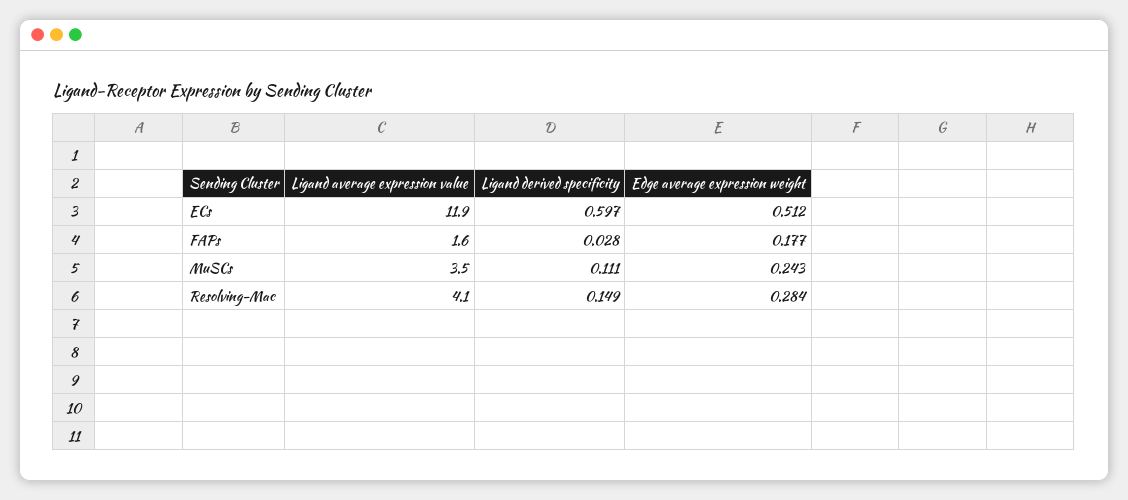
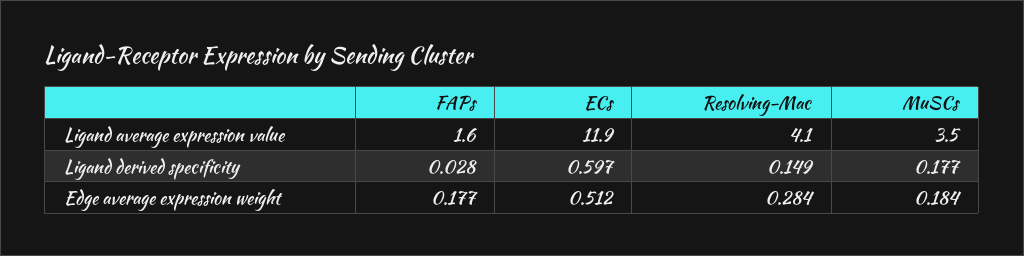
  {
    "Ligand average expression value": {
      "ECs": 11.9,
      "FAPs": 1.6,
      "MuSCs": 3.5,
      "Resolving-Mac": 4.1
    },
    "Ligand derived specificity": {
      "ECs": 0.597,
      "FAPs": 0.028,
-     "MuSCs": 0.111,
+     "MuSCs": 0.177,
      "Resolving-Mac": 0.149
    },
    "Edge average expression weight": {
      "ECs": 0.512,
      "FAPs": 0.177,
-     "MuSCs": 0.243,
+     "MuSCs": 0.184,
      "Resolving-Mac": 0.284
    }
  }

